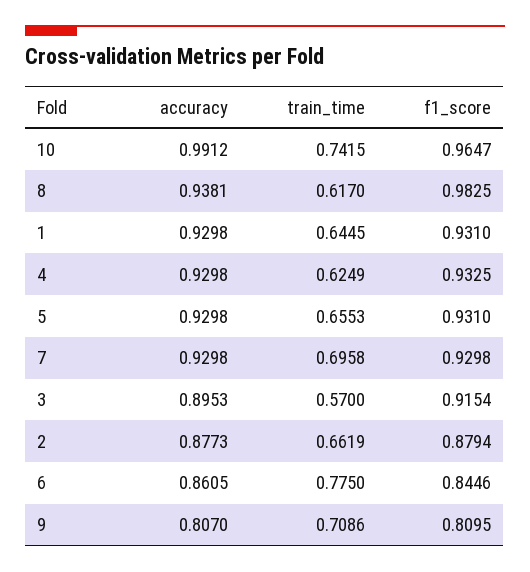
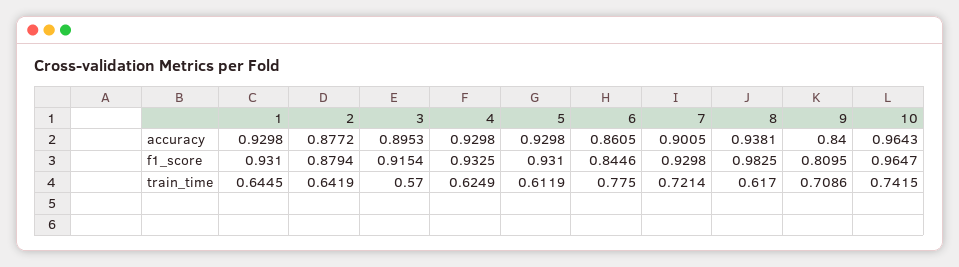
  {
    "accuracy": {
-     "10": 0.9912,
+     "10": 0.9643,
      "8": 0.9381,
      "1": 0.9298,
      "4": 0.9298,
      "5": 0.9298,
-     "7": 0.9298,
+     "7": 0.9005,
      "3": 0.8953,
-     "2": 0.8773,
+     "2": 0.8772,
      "6": 0.8605,
-     "9": 0.807
+     "9": 0.84
    },
    "train_time": {
      "10": 0.7415,
      "8": 0.617,
      "1": 0.6445,
      "4": 0.6249,
-     "5": 0.6553,
+     "5": 0.6119,
-     "7": 0.6958,
+     "7": 0.7214,
      "3": 0.57,
-     "2": 0.6619,
+     "2": 0.6419,
      "6": 0.775,
      "9": 0.7086
    },
    "f1_score": {
      "10": 0.9647,
      "8": 0.9825,
      "1": 0.931,
      "4": 0.9325,
      "5": 0.931,
      "7": 0.9298,
      "3": 0.9154,
      "2": 0.8794,
      "6": 0.8446,
      "9": 0.8095
    }
  }

